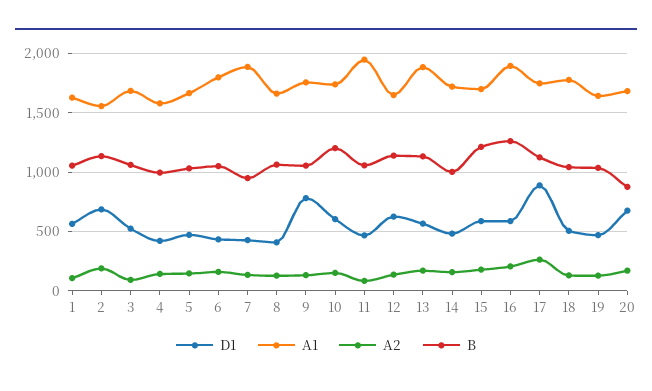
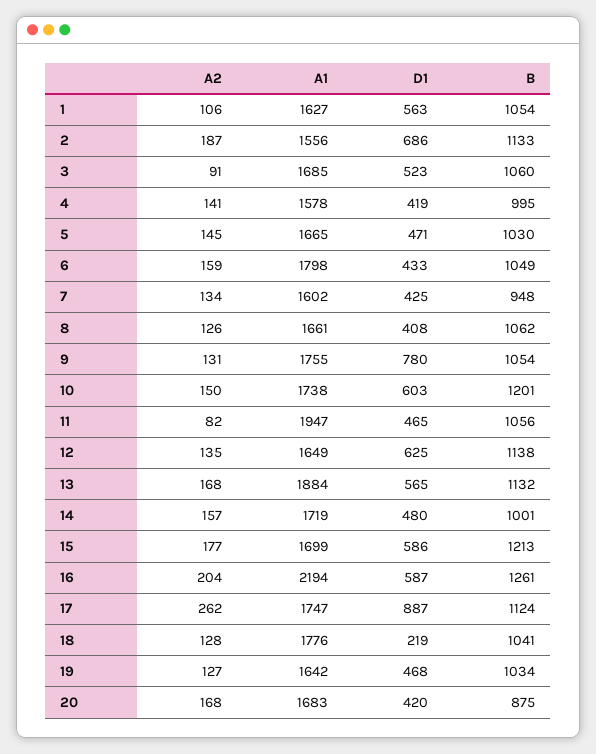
  {
    "D1": {
      "1": 563,
      "2": 686,
      "3": 523,
      "4": 419,
      "5": 471,
      "6": 433,
      "7": 425,
      "8": 408,
      "9": 780,
      "10": 603,
      "11": 465,
      "12": 625,
      "13": 565,
      "14": 480,
      "15": 586,
      "16": 587,
      "17": 887,
-     "18": 500,
+     "18": 219,
      "19": 468,
-     "20": 700
+     "20": 420
    },
    "A1": {
      "1": 1627,
      "2": 1556,
      "3": 1685,
      "4": 1578,
      "5": 1665,
      "6": 1798,
-     "7": 1900,
+     "7": 1602,
      "8": 1661,
      "9": 1755,
      "10": 1738,
      "11": 1947,
      "12": 1649,
      "13": 1884,
      "14": 1719,
      "15": 1699,
-     "16": 1900,
+     "16": 2194,
      "17": 1747,
      "18": 1776,
      "19": 1642,
      "20": 1683
    },
    "A2": {
      "1": 106,
      "2": 187,
      "3": 91,
      "4": 141,
      "5": 145,
      "6": 159,
      "7": 134,
      "8": 126,
      "9": 131,
      "10": 150,
      "11": 82,
      "12": 135,
      "13": 168,
      "14": 157,
      "15": 177,
      "16": 204,
      "17": 262,
      "18": 128,
      "19": 127,
      "20": 168
    },
    "B": {
      "1": 1054,
      "2": 1133,
      "3": 1060,
      "4": 995,
      "5": 1030,
      "6": 1049,
      "7": 948,
      "8": 1062,
      "9": 1054,
      "10": 1201,
      "11": 1056,
      "12": 1138,
      "13": 1132,
      "14": 1001,
      "15": 1213,
      "16": 1261,
      "17": 1124,
      "18": 1041,
      "19": 1034,
      "20": 875
    }
  }

